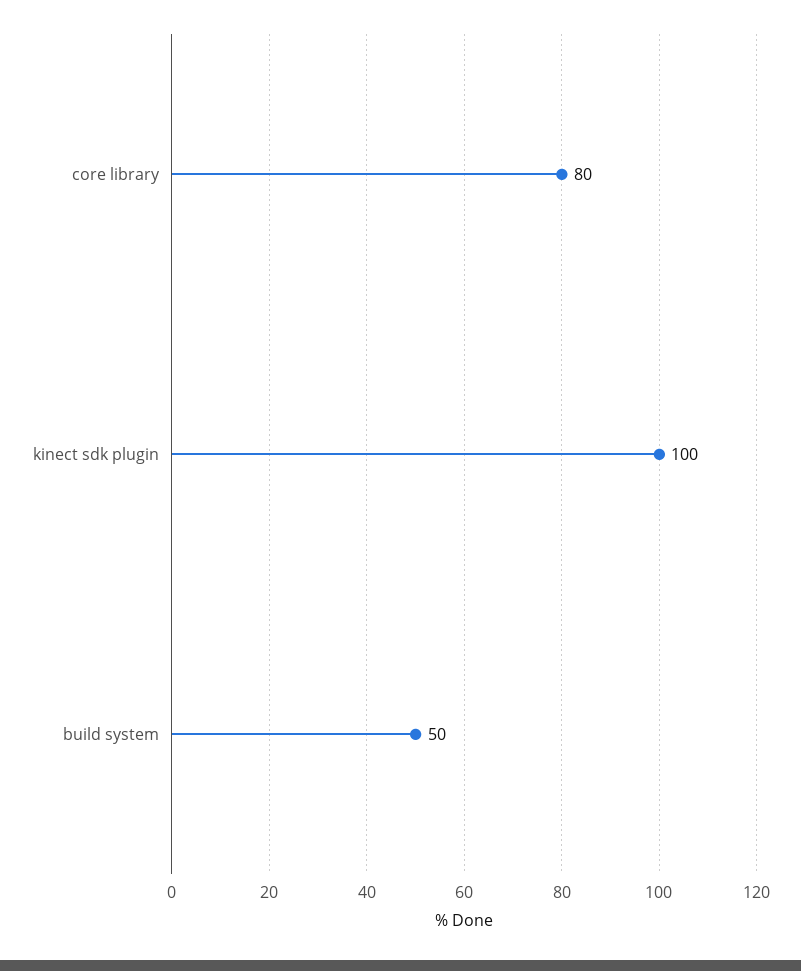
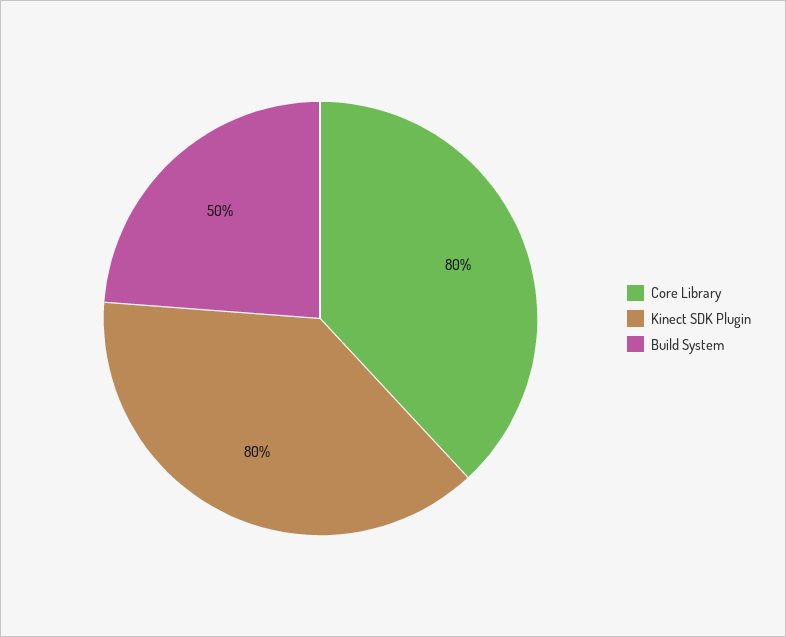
  {
    "core library": 80,
-   "kinect sdk plugin": 100,
+   "kinect sdk plugin": 80,
    "build system": 50
  }

